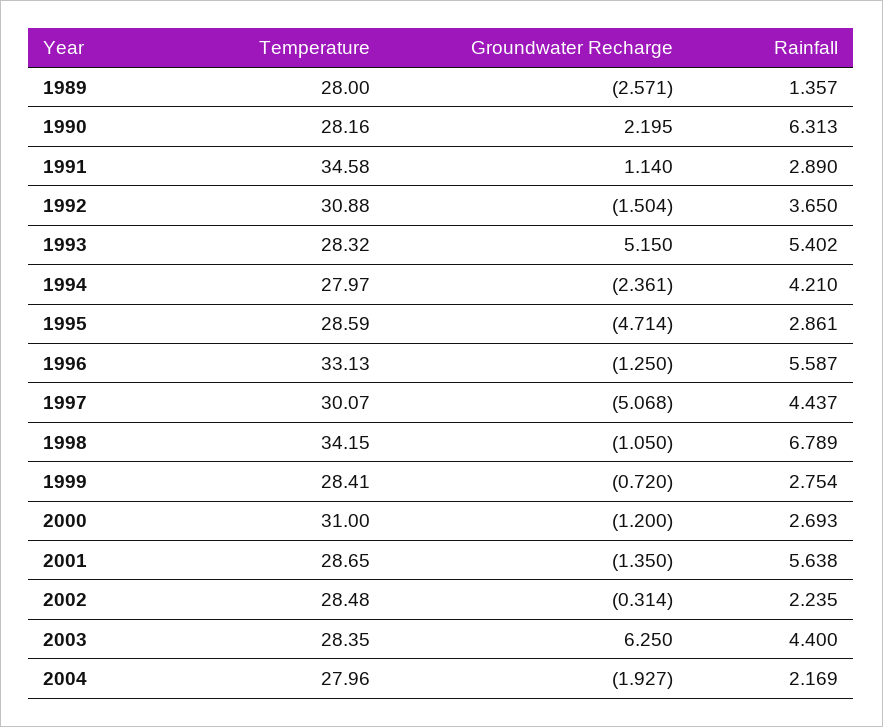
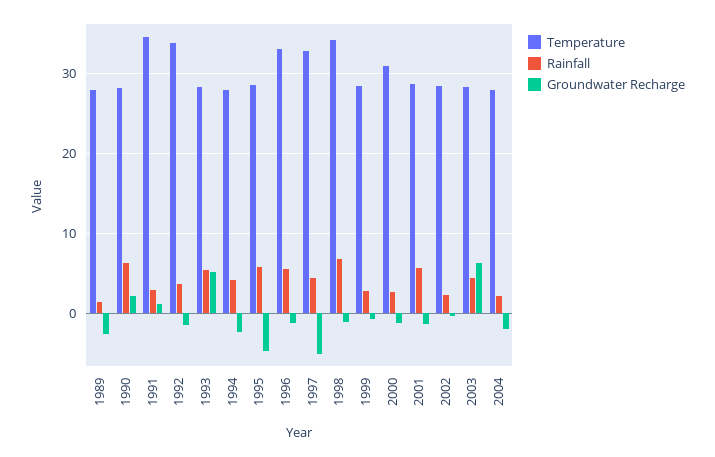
  {
    "Temperature": {
      "1989": 28,
      "1990": 28.16,
      "1991": 34.58,
-     "1992": 30.88,
+     "1992": 34,
      "1993": 28.32,
      "1994": 27.97,
      "1995": 28.59,
      "1996": 33.13,
-     "1997": 30.07,
+     "1997": 33,
      "1998": 34.15,
      "1999": 28.41,
      "2000": 31,
      "2001": 28.65,
      "2002": 28.48,
      "2003": 28.35,
      "2004": 27.96
    },
    "Groundwater Recharge": {
      "1989": -2.571,
      "1990": 2.195,
      "1991": 1.14,
      "1992": -1.504,
      "1993": 5.15,
      "1994": -2.361,
      "1995": -4.714,
      "1996": -1.25,
      "1997": -5.068,
      "1998": -1.05,
      "1999": -0.72,
      "2000": -1.2,
      "2001": -1.35,
      "2002": -0.314,
      "2003": 6.25,
      "2004": -1.927
    },
    "Rainfall": {
      "1989": 1.357,
      "1990": 6.313,
      "1991": 2.89,
      "1992": 3.65,
      "1993": 5.402,
      "1994": 4.21,
-     "1995": 2.861,
+     "1995": 6,
      "1996": 5.587,
      "1997": 4.437,
      "1998": 6.789,
      "1999": 2.754,
      "2000": 2.693,
      "2001": 5.638,
      "2002": 2.235,
      "2003": 4.4,
      "2004": 2.169
    }
  }

